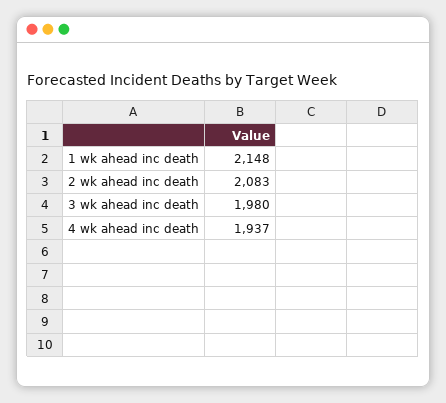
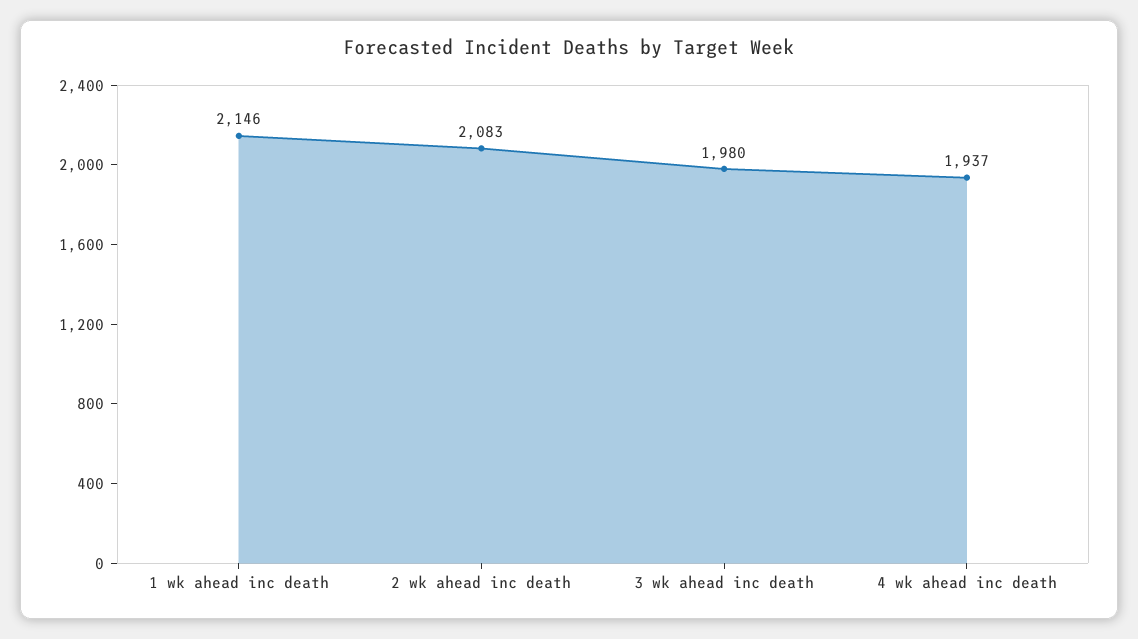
  {
-   "1 wk ahead inc death": 2148,
+   "1 wk ahead inc death": 2146,
    "2 wk ahead inc death": 2083,
    "3 wk ahead inc death": 1980,
    "4 wk ahead inc death": 1937
  }

